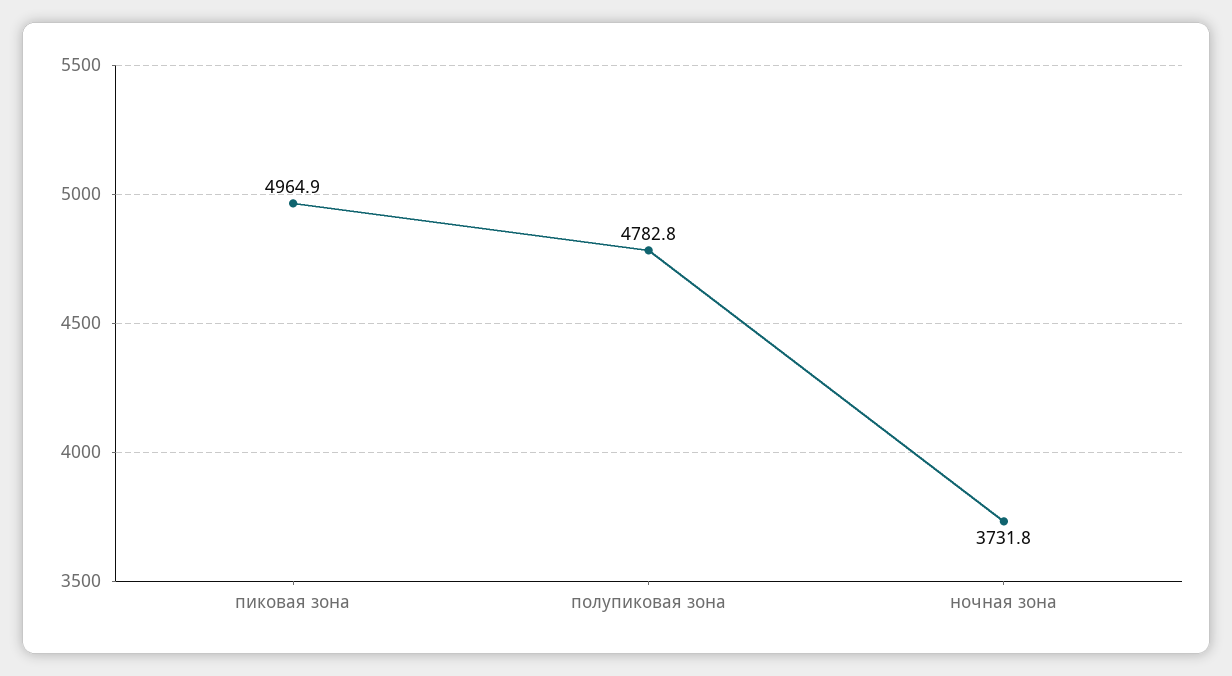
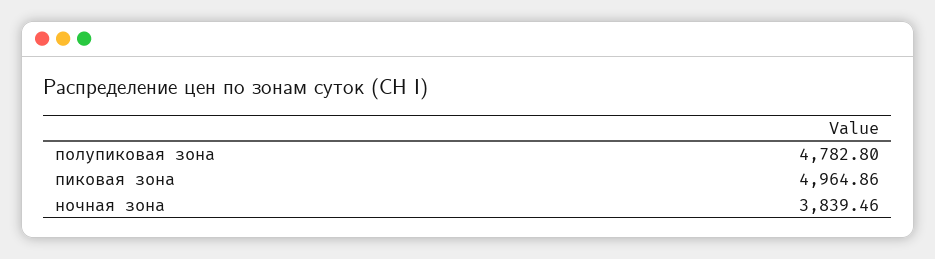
  {
    "пиковая зона": 4964.86,
    "полупиковая зона": 4782.8,
-   "ночная зона": 3731.8
+   "ночная зона": 3839.46
  }

